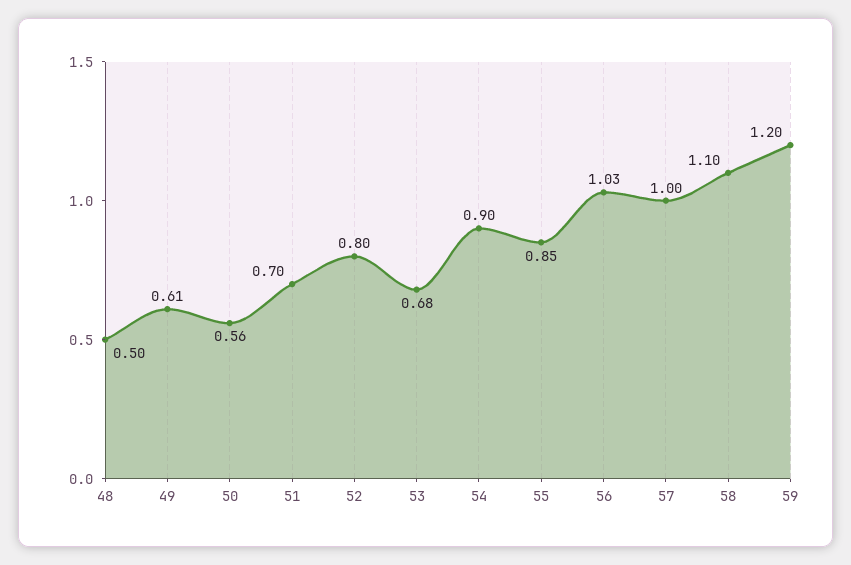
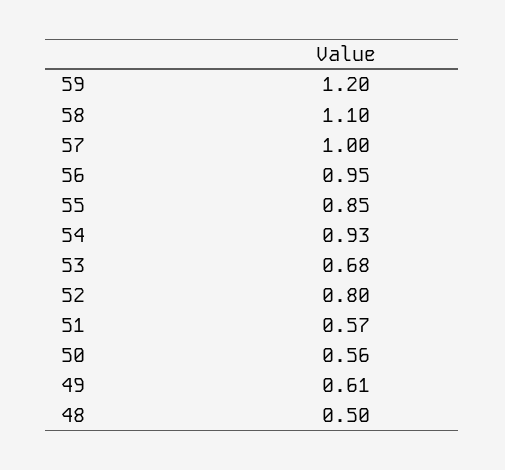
  {
    "48": 0.5,
    "49": 0.61,
    "50": 0.56,
-   "51": 0.7,
+   "51": 0.57,
    "52": 0.8,
    "53": 0.68,
-   "54": 0.9,
+   "54": 0.93,
    "55": 0.85,
-   "56": 1.03,
+   "56": 0.95,
    "57": 1,
    "58": 1.1,
    "59": 1.2
  }

